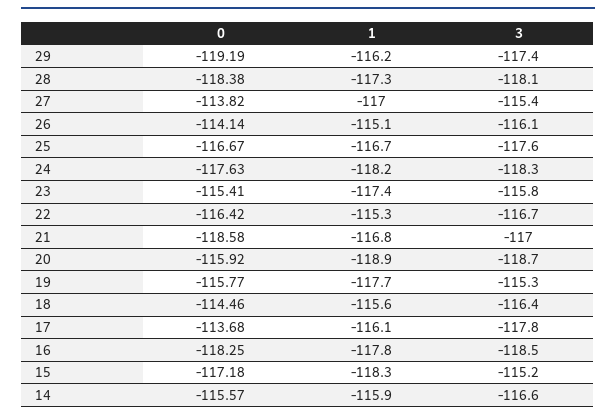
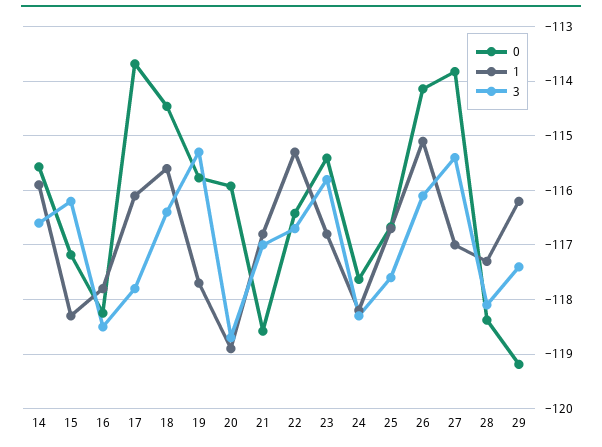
  {
    "0": {
      "29": -119.19,
      "28": -118.38,
      "27": -113.82,
      "26": -114.14,
      "25": -116.67,
      "24": -117.63,
      "23": -115.41,
      "22": -116.42,
      "21": -118.58,
      "20": -115.92,
      "19": -115.77,
      "18": -114.46,
      "17": -113.68,
      "16": -118.25,
      "15": -117.18,
      "14": -115.57
    },
    "1": {
      "29": -116.2,
      "28": -117.3,
      "27": -117,
      "26": -115.1,
      "25": -116.7,
      "24": -118.2,
-     "23": -117.4,
+     "23": -116.8,
      "22": -115.3,
      "21": -116.8,
      "20": -118.9,
      "19": -117.7,
      "18": -115.6,
      "17": -116.1,
      "16": -117.8,
      "15": -118.3,
      "14": -115.9
    },
    "3": {
      "29": -117.4,
      "28": -118.1,
      "27": -115.4,
      "26": -116.1,
      "25": -117.6,
      "24": -118.3,
      "23": -115.8,
      "22": -116.7,
      "21": -117,
      "20": -118.7,
      "19": -115.3,
      "18": -116.4,
      "17": -117.8,
      "16": -118.5,
-     "15": -115.2,
+     "15": -116.2,
      "14": -116.6
    }
  }

